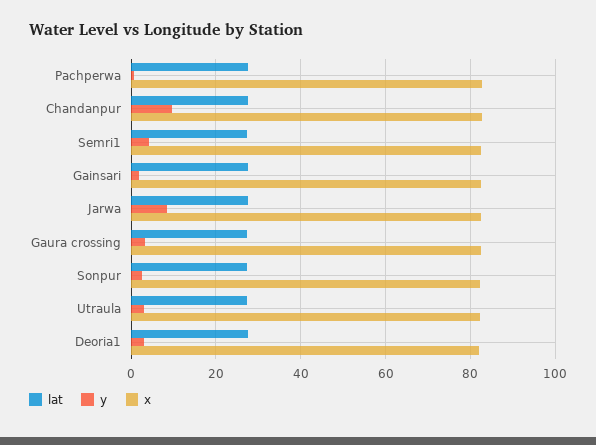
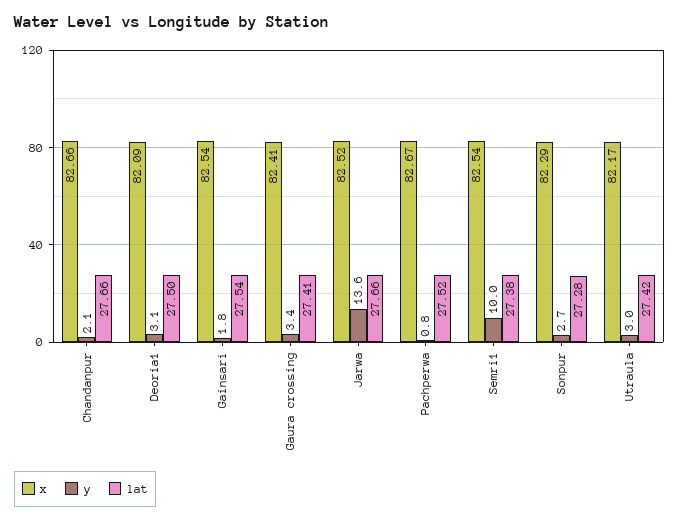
  {
    "lat": {
      "Pachperwa": 27.52,
      "Chandanpur": 27.66,
      "Semri1": 27.38,
      "Gainsari": 27.54,
      "Jarwa": 27.66,
      "Gaura crossing": 27.41,
      "Sonpur": 27.28,
      "Utraula": 27.42,
      "Deoria1": 27.5
    },
    "y": {
      "Pachperwa": 0.8,
-     "Chandanpur": 10,
+     "Chandanpur": 2.1,
-     "Semri1": 4,
+     "Semri1": 10,
      "Gainsari": 1.8,
-     "Jarwa": 8,
+     "Jarwa": 13.6,
      "Gaura crossing": 3.4,
      "Sonpur": 2.7,
      "Utraula": 3,
      "Deoria1": 3.1
    },
    "x": {
      "Pachperwa": 82.67,
      "Chandanpur": 82.66,
      "Semri1": 82.54,
      "Gainsari": 82.54,
      "Jarwa": 82.52,
      "Gaura crossing": 82.41,
      "Sonpur": 82.29,
      "Utraula": 82.17,
      "Deoria1": 82.09
    }
  }

